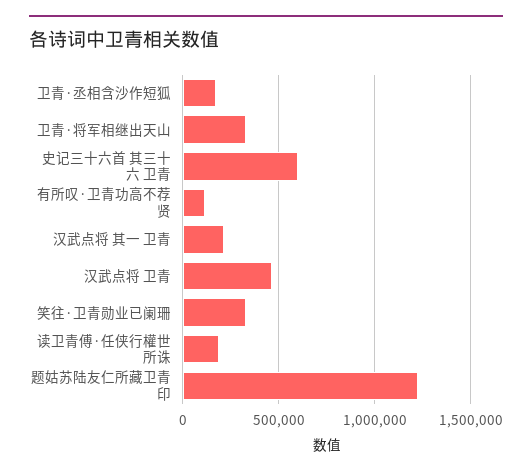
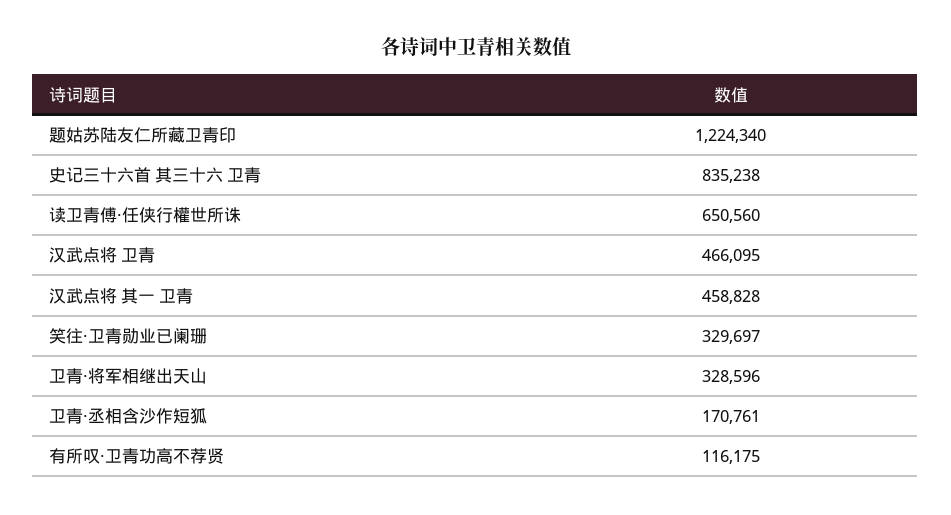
  {
    "卫青·丞相含沙作短狐": 170761,
    "卫青·将军相继出天山": 328596,
-   "史记三十六首 其三十六 卫青": 600000,
+   "史记三十六首 其三十六 卫青": 835238,
    "有所叹·卫青功高不荐贤": 116175,
-   "汉武点将 其一 卫青": 200000,
+   "汉武点将 其一 卫青": 458828,
    "汉武点将 卫青": 466095,
    "笑往·卫青勋业已阑珊": 329697,
-   "读卫青傅·任侠行權世所诛": 200000,
+   "读卫青傅·任侠行權世所诛": 650560,
    "题姑苏陆友仁所藏卫青印": 1224340
  }

